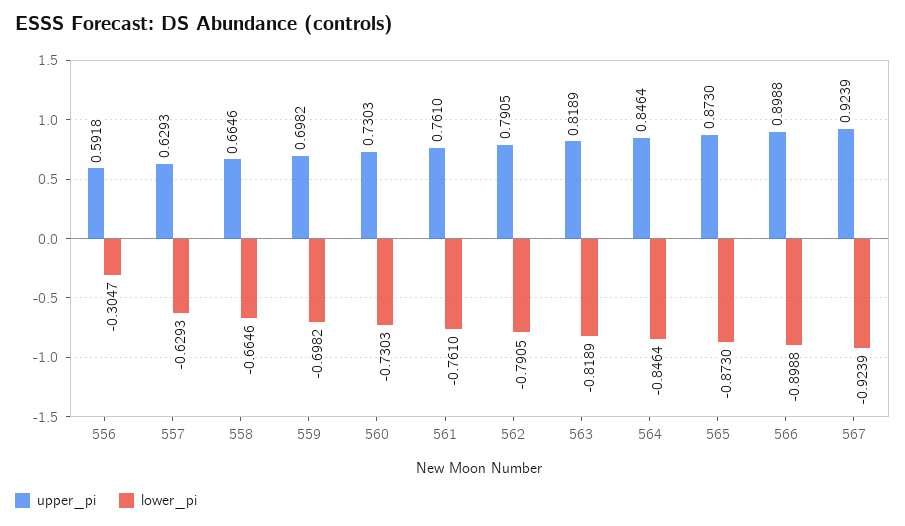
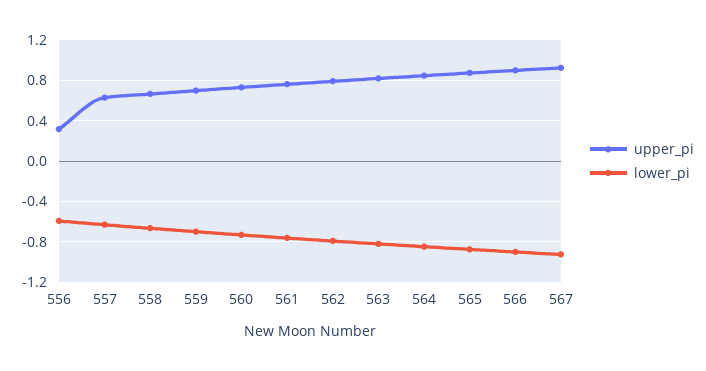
  {
    "upper_pi": {
-     "556": 0.5918,
+     "556": 0.3,
      "557": 0.6293,
      "558": 0.6646,
      "559": 0.6982,
      "560": 0.7303,
      "561": 0.761,
      "562": 0.7905,
      "563": 0.8189,
      "564": 0.8464,
      "565": 0.873,
      "566": 0.8988,
      "567": 0.9239
    },
    "lower_pi": {
-     "556": -0.3047,
+     "556": -0.6,
      "557": -0.6293,
      "558": -0.6646,
      "559": -0.6982,
      "560": -0.7303,
      "561": -0.761,
      "562": -0.7905,
      "563": -0.8189,
      "564": -0.8464,
      "565": -0.873,
      "566": -0.8988,
      "567": -0.9239
    }
  }

